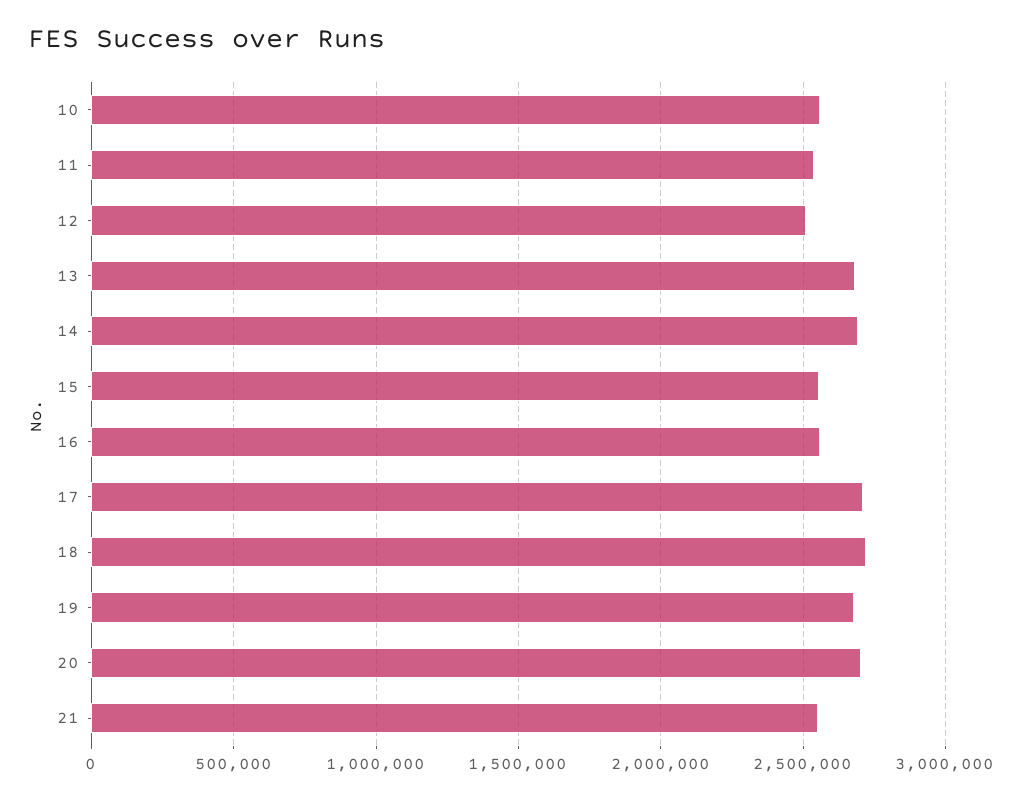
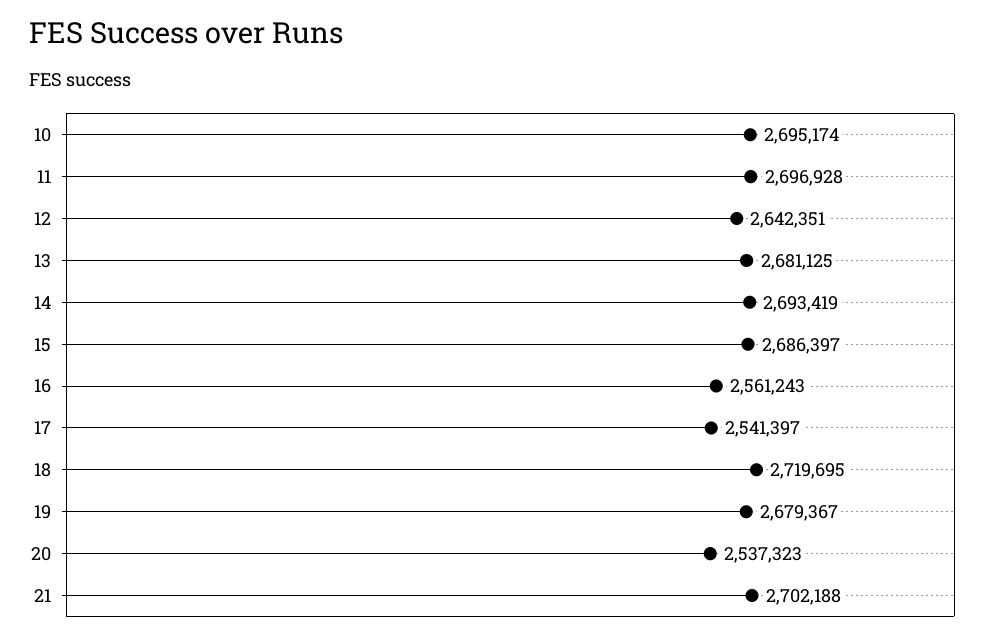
  {
-   "10": 2550000,
+   "10": 2695174,
-   "11": 2550000,
+   "11": 2696928,
-   "12": 2500000,
+   "12": 2642351,
    "13": 2681125,
    "14": 2693419,
-   "15": 2550000,
+   "15": 2686397,
    "16": 2561243,
-   "17": 2700000,
+   "17": 2541397,
    "18": 2719695,
    "19": 2679367,
-   "20": 2700000,
+   "20": 2537323,
-   "21": 2550000
+   "21": 2702188
  }

